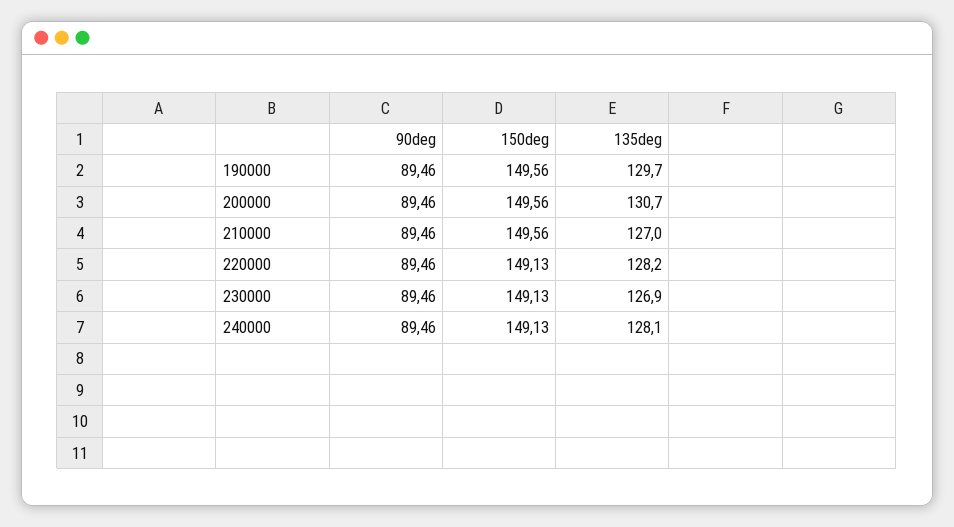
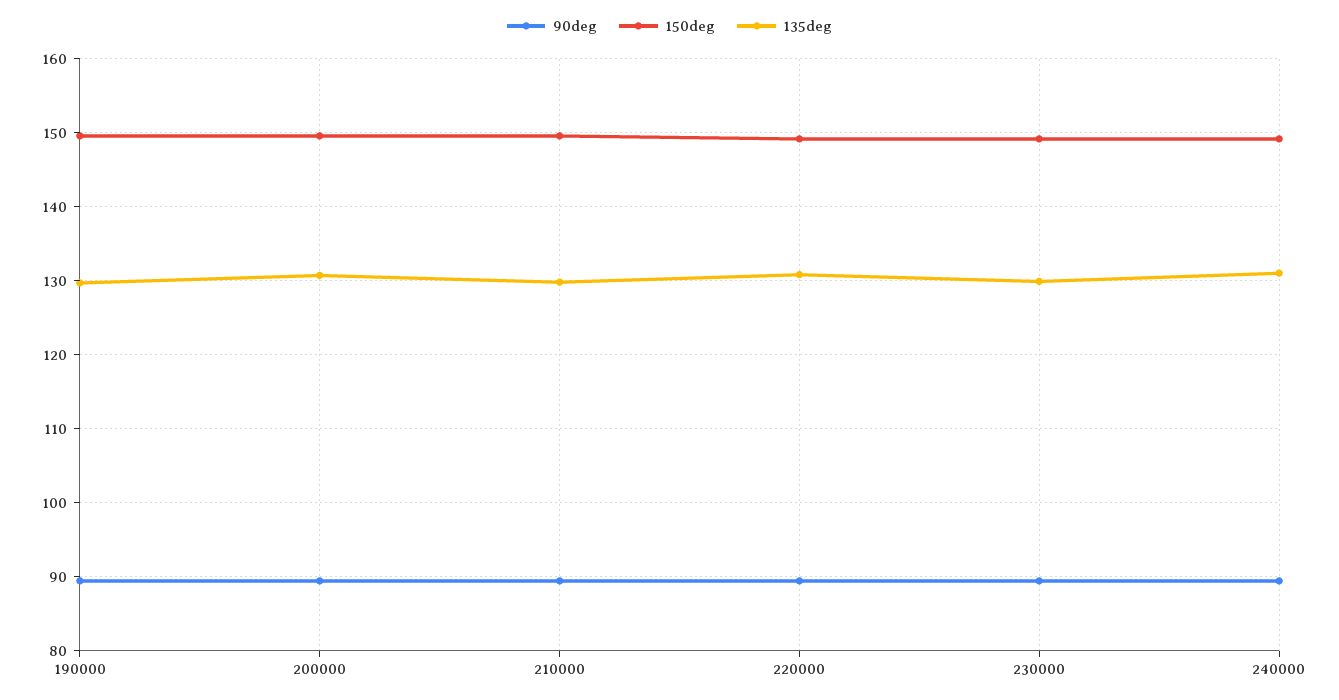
  {
    "90deg": {
      "190000": 89.46,
      "200000": 89.46,
      "210000": 89.46,
      "220000": 89.46,
      "230000": 89.46,
      "240000": 89.46
    },
    "150deg": {
      "190000": 149.56,
      "200000": 149.56,
      "210000": 149.56,
      "220000": 149.13,
      "230000": 149.13,
      "240000": 149.13
    },
    "135deg": {
      "190000": 129.7,
      "200000": 130.7,
-     "210000": 127,
+     "210000": 130,
-     "220000": 128.2,
+     "220000": 131,
-     "230000": 126.9,
+     "230000": 130,
-     "240000": 128.1
+     "240000": 131
    }
  }

